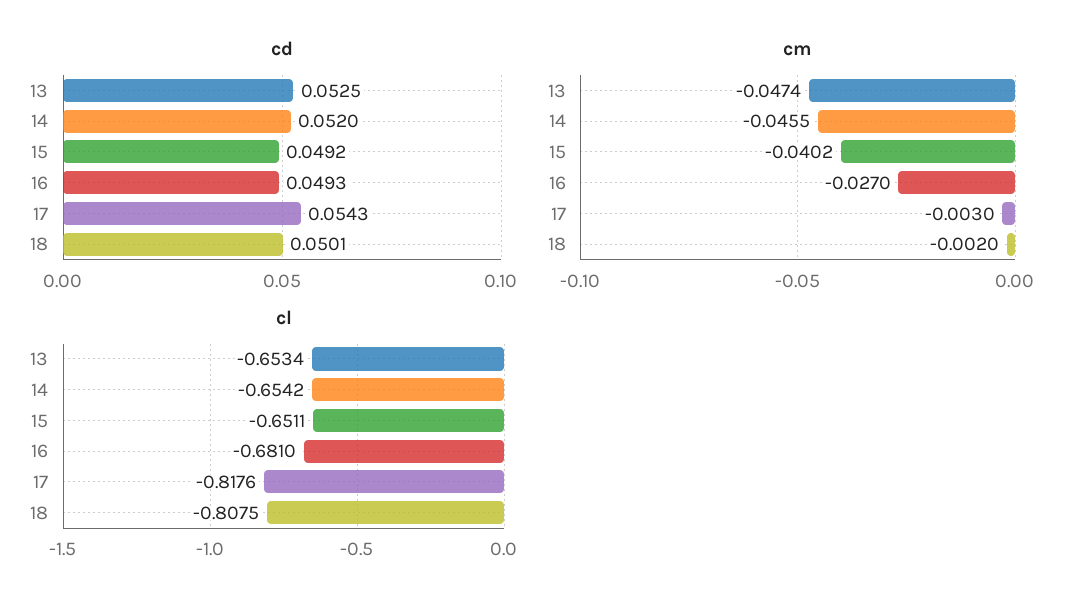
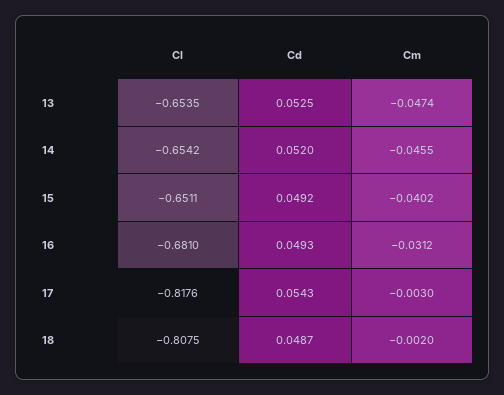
  {
    "cd": {
      "13": 0.0525,
      "14": 0.052,
      "15": 0.0492,
      "16": 0.0493,
      "17": 0.0543,
-     "18": 0.0501
+     "18": 0.0487
    },
    "cm": {
      "13": -0.0474,
      "14": -0.0455,
      "15": -0.0402,
-     "16": -0.027,
+     "16": -0.0312,
      "17": -0.003,
      "18": -0.002
    },
    "cl": {
-     "13": -0.6534,
+     "13": -0.6535,
      "14": -0.6542,
      "15": -0.6511,
      "16": -0.681,
      "17": -0.8176,
      "18": -0.8075
    }
  }

